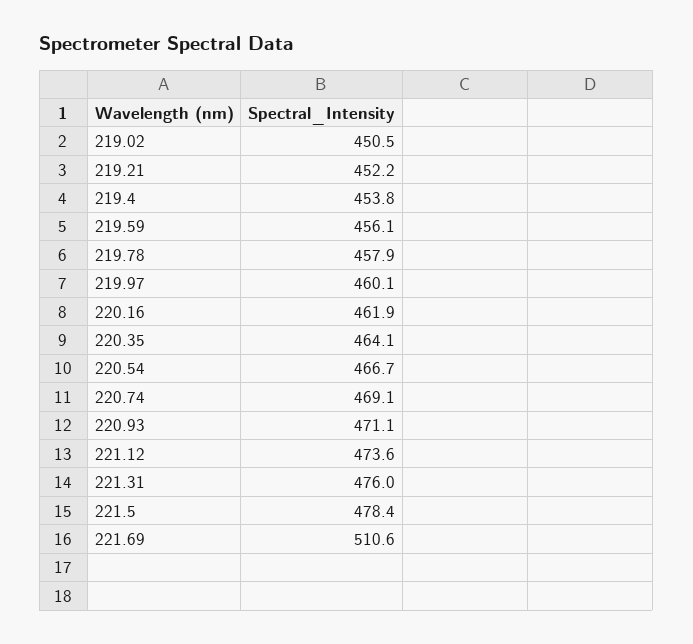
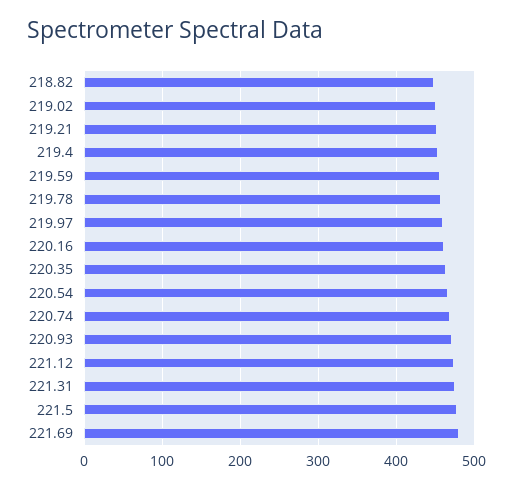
  {
    "219.02": 450.5,
    "219.21": 452.2,
    "219.4": 453.8,
    "219.59": 456.1,
    "219.78": 457.9,
    "219.97": 460.1,
    "220.16": 461.9,
    "220.35": 464.1,
    "220.54": 466.7,
    "220.74": 469.1,
    "220.93": 471.1,
    "221.12": 473.6,
    "221.31": 476,
    "221.5": 478.4,
-   "221.69": 510.6
+   "221.69": 480,
+   "218.82": 450
  }

